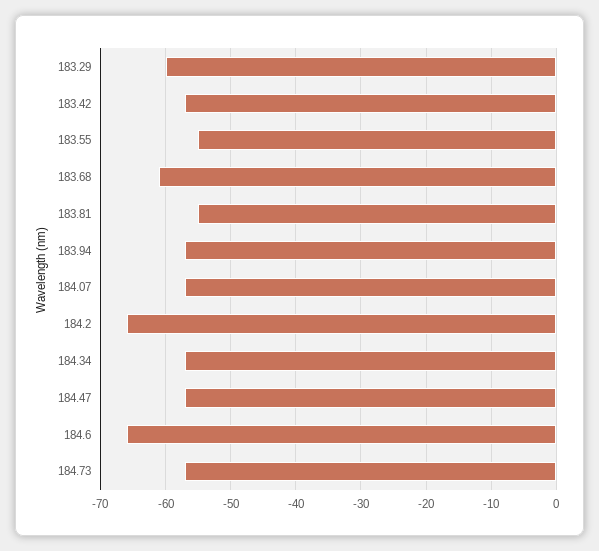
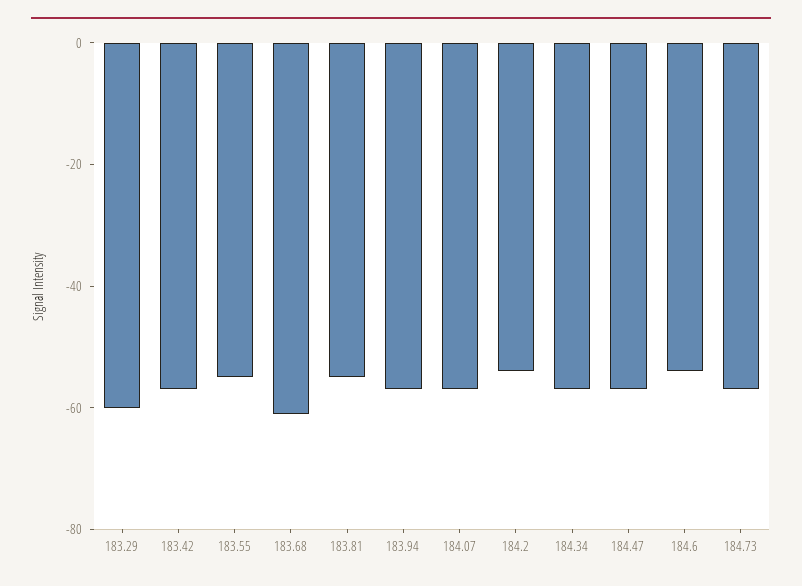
  {
    "183.29": -60,
    "183.42": -57,
    "183.55": -55,
    "183.68": -61,
    "183.81": -55,
    "183.94": -57,
    "184.07": -57,
-   "184.2": -66,
+   "184.2": -55,
    "184.34": -57,
    "184.47": -57,
-   "184.6": -66,
+   "184.6": -55,
    "184.73": -57
  }

